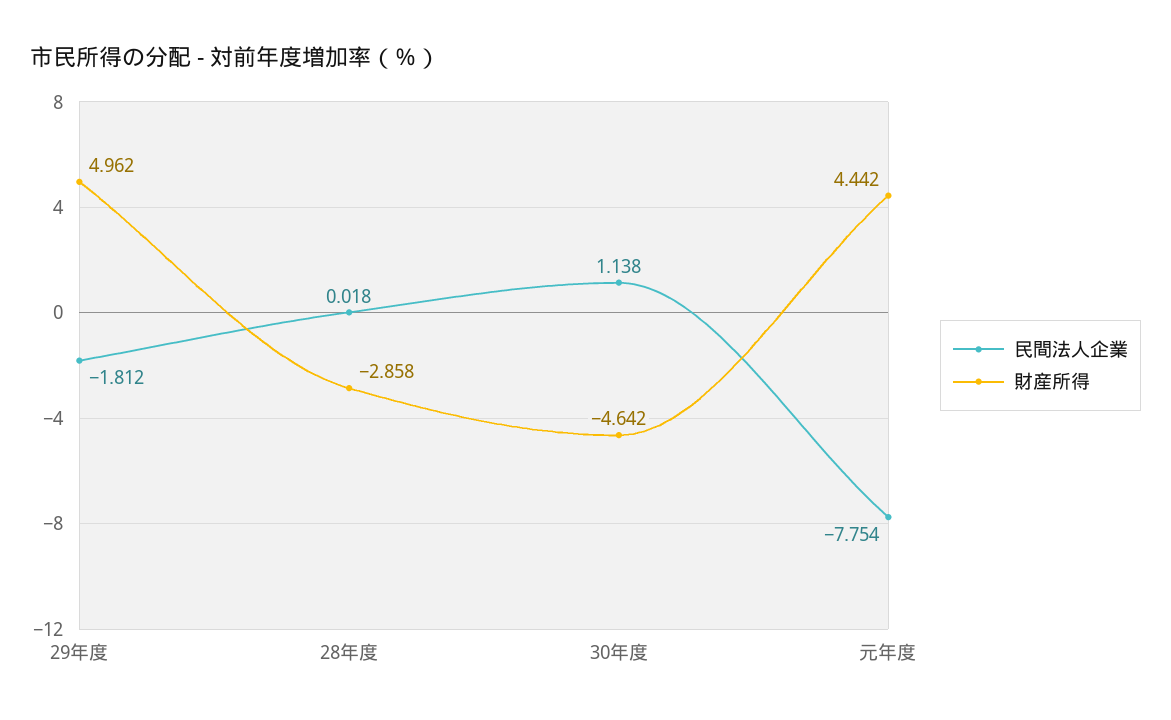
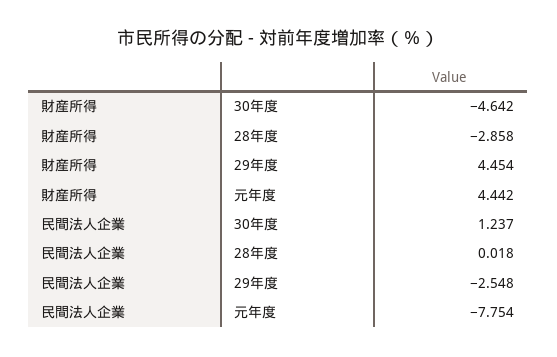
  {
    "民間法人企業": {
-     "29年度": -1.812,
+     "29年度": -2.548,
      "28年度": 0.018,
-     "30年度": 1.138,
+     "30年度": 1.237,
      "元年度": -7.754
    },
    "財産所得": {
-     "29年度": 4.962,
+     "29年度": 4.454,
      "28年度": -2.858,
      "30年度": -4.642,
      "元年度": 4.442
    }
  }

